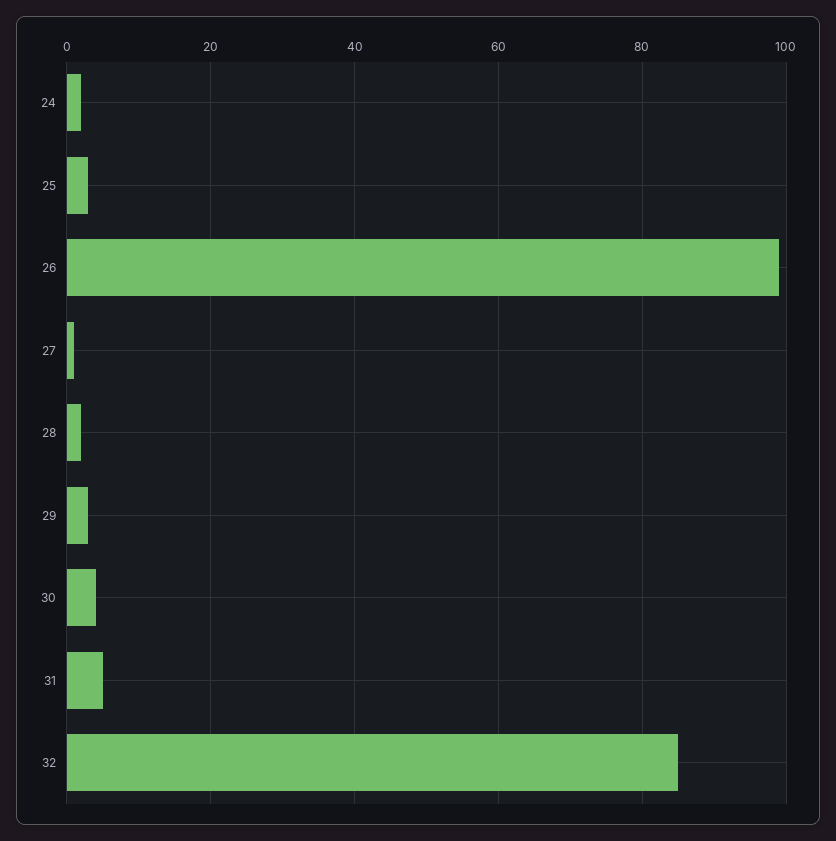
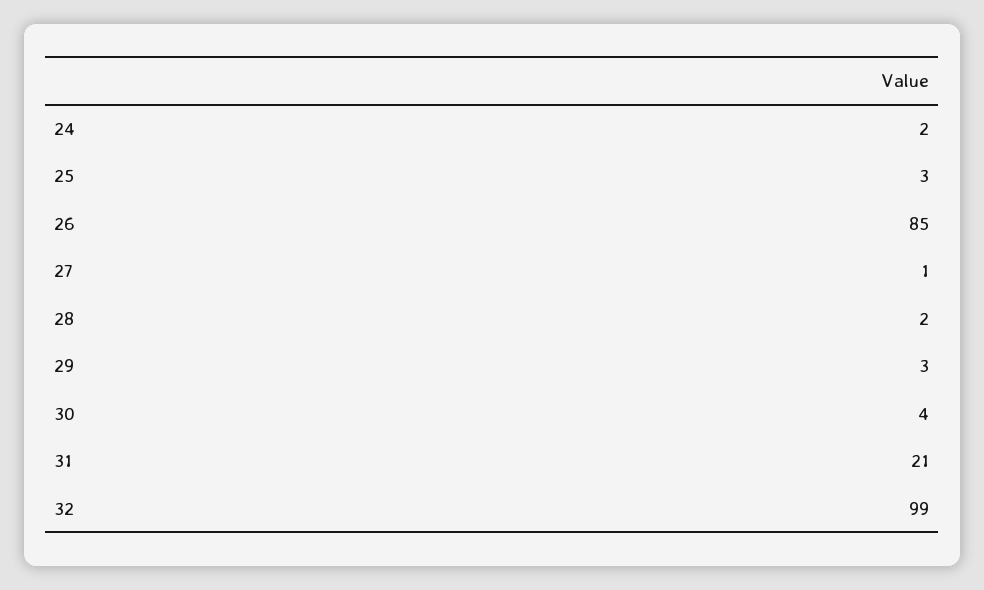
  {
    "24": 2,
    "25": 3,
-   "26": 100,
+   "26": 85,
    "27": 1,
    "28": 2,
    "29": 3,
    "30": 4,
-   "31": 5,
+   "31": 21,
-   "32": 85
+   "32": 99
  }

